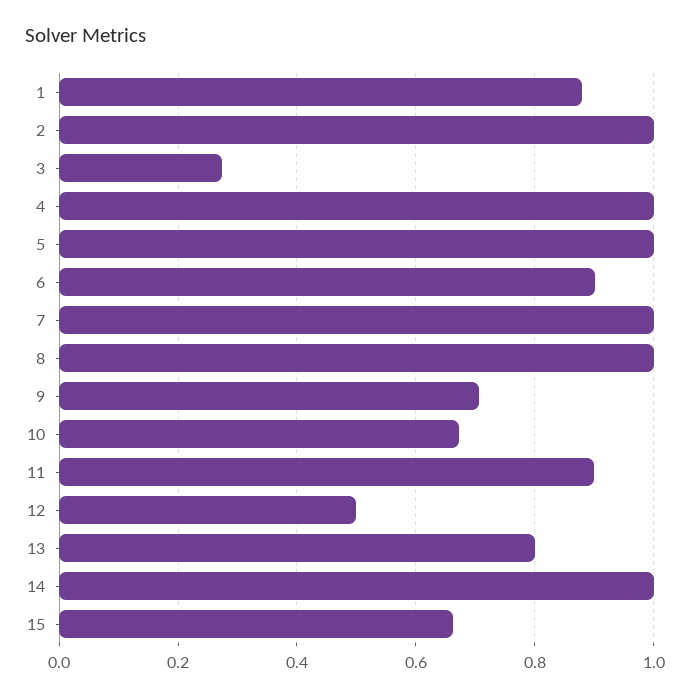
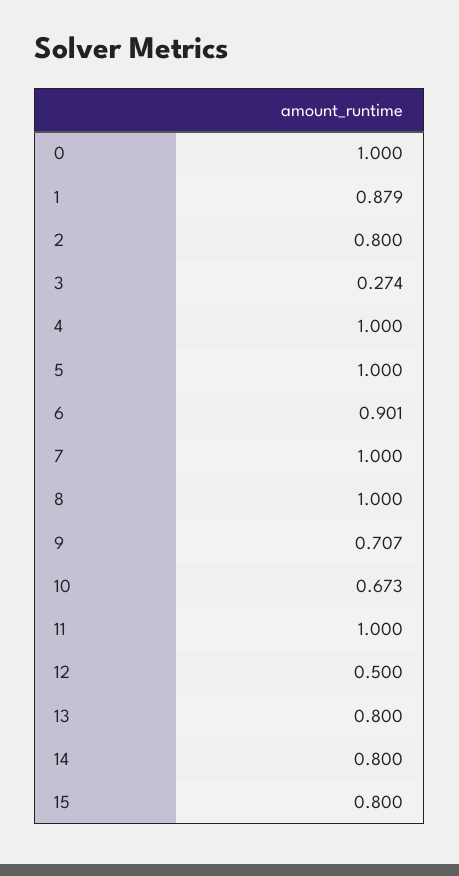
  {
    "1": 0.879,
-   "2": 1,
+   "2": 0.8,
    "3": 0.274,
    "4": 1,
    "5": 1,
    "6": 0.901,
    "7": 1,
    "8": 1,
    "9": 0.707,
    "10": 0.673,
-   "11": 0.9,
+   "11": 1,
    "12": 0.5,
    "13": 0.8,
-   "14": 1,
+   "14": 0.8,
-   "15": 0.66
+   "15": 0.8,
+   "0": 1
  }

